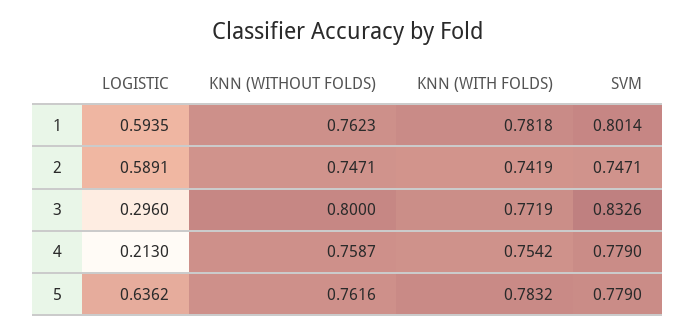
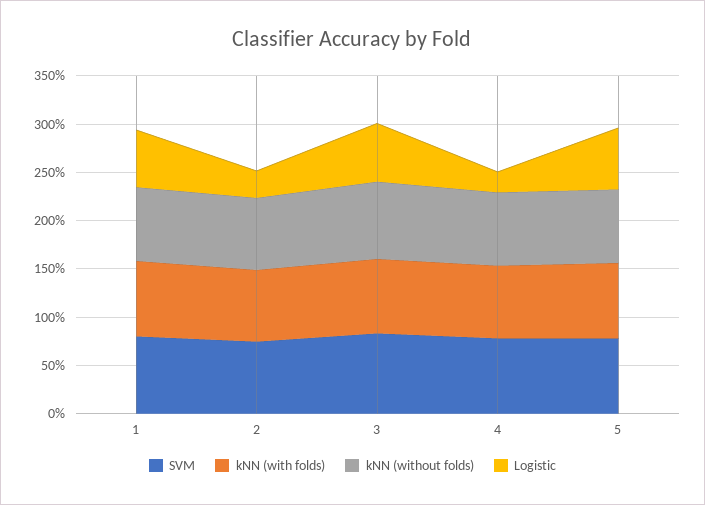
  {
    "LOGISTIC": {
      "1": 0.5935,
-     "2": 0.5891,
+     "2": 0.3,
-     "3": 0.296,
+     "3": 0.6,
      "4": 0.213,
      "5": 0.6362
    },
    "KNN (WITHOUT FOLDS)": {
      "1": 0.7623,
      "2": 0.7471,
      "3": 0.8,
      "4": 0.7587,
      "5": 0.7616
    },
    "KNN (WITH FOLDS)": {
      "1": 0.7818,
      "2": 0.7419,
      "3": 0.7719,
      "4": 0.7542,
      "5": 0.7832
    },
    "SVM": {
      "1": 0.8014,
      "2": 0.7471,
      "3": 0.8326,
      "4": 0.779,
      "5": 0.779
    }
  }

